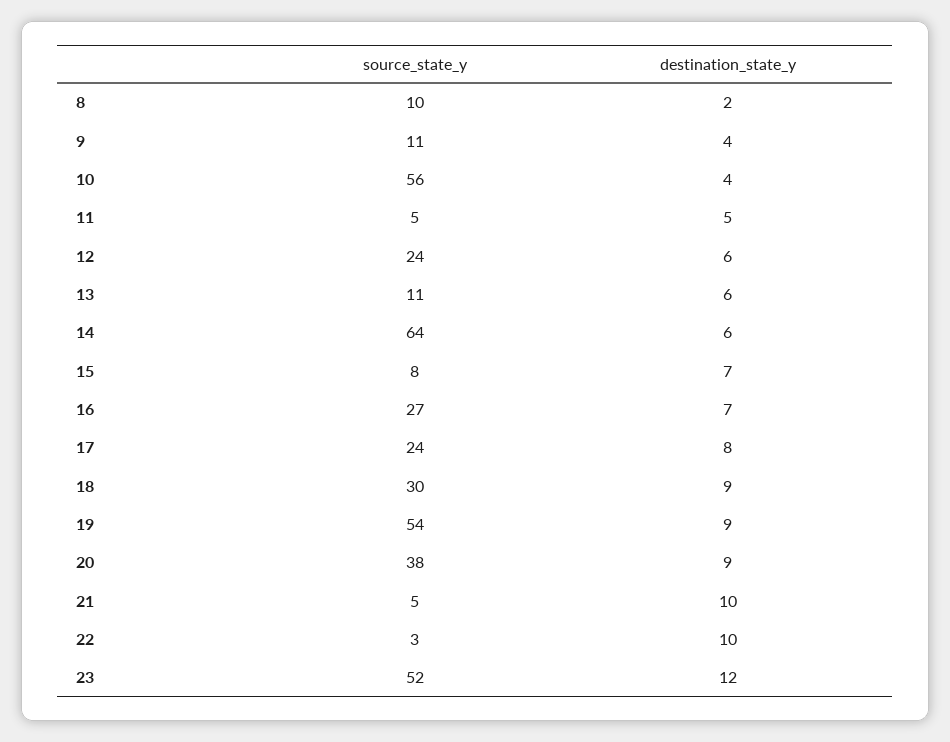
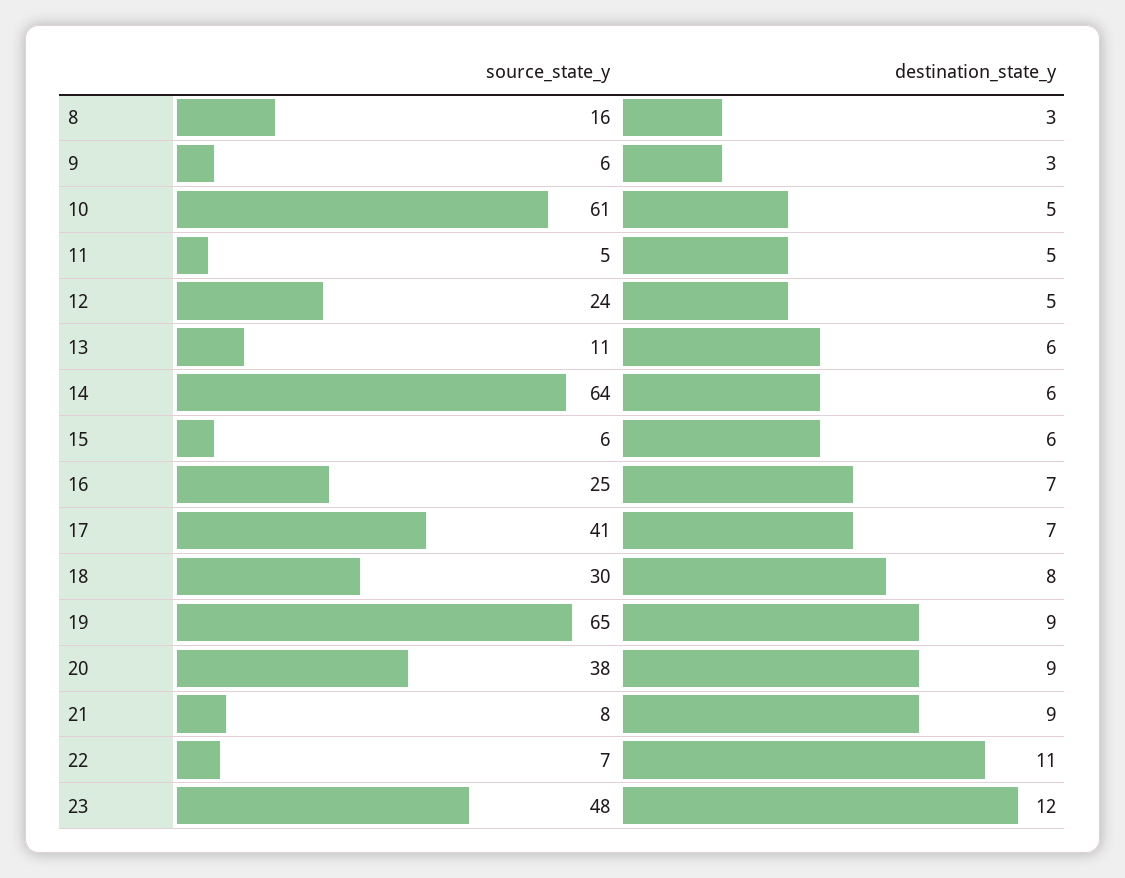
  {
    "source_state_y": {
-     "8": 10,
+     "8": 16,
-     "9": 11,
+     "9": 6,
-     "10": 56,
+     "10": 61,
      "11": 5,
      "12": 24,
      "13": 11,
      "14": 64,
-     "15": 8,
+     "15": 6,
-     "16": 27,
+     "16": 25,
-     "17": 24,
+     "17": 41,
      "18": 30,
-     "19": 54,
+     "19": 65,
      "20": 38,
-     "21": 5,
+     "21": 8,
-     "22": 3,
+     "22": 7,
-     "23": 52
+     "23": 48
    },
    "destination_state_y": {
-     "8": 2,
+     "8": 3,
-     "9": 4,
+     "9": 3,
-     "10": 4,
+     "10": 5,
      "11": 5,
-     "12": 6,
+     "12": 5,
      "13": 6,
      "14": 6,
-     "15": 7,
+     "15": 6,
      "16": 7,
-     "17": 8,
+     "17": 7,
-     "18": 9,
+     "18": 8,
      "19": 9,
      "20": 9,
-     "21": 10,
+     "21": 9,
-     "22": 10,
+     "22": 11,
      "23": 12
    }
  }

